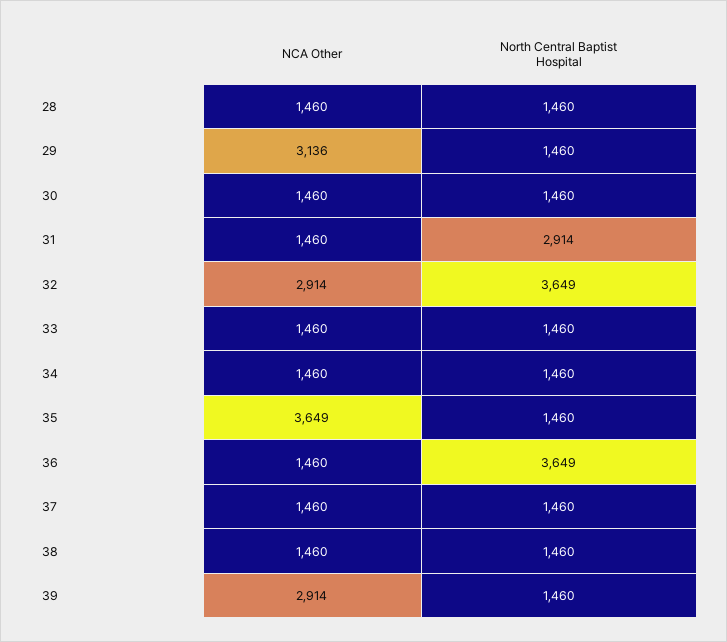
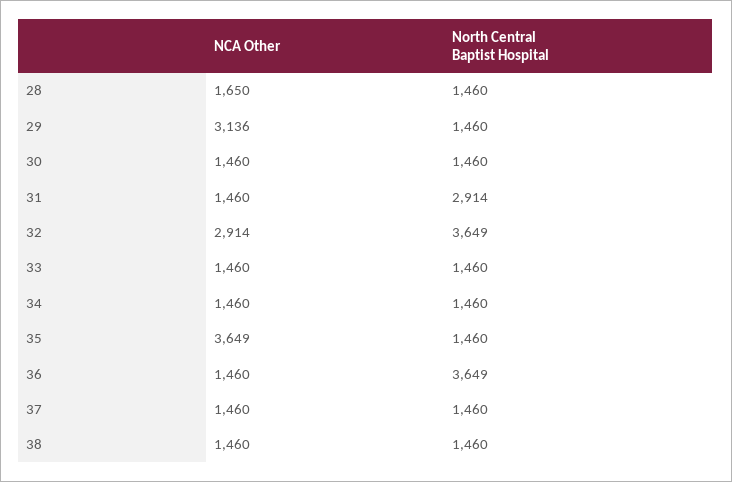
  {
    "NCA Other": {
-     "28": 1460,
+     "28": 1650,
      "29": 3136,
      "30": 1460,
      "31": 1460,
      "32": 2914,
      "33": 1460,
      "34": 1460,
      "35": 3649,
      "36": 1460,
      "37": 1460,
-     "38": 1460,
+     "38": 1460
-     "39": 2914
    },
    "North Central Baptist Hospital": {
      "28": 1460,
      "29": 1460,
      "30": 1460,
      "31": 2914,
      "32": 3649,
      "33": 1460,
      "34": 1460,
      "35": 1460,
      "36": 3649,
      "37": 1460,
-     "38": 1460,
+     "38": 1460
-     "39": 1460
    }
  }

